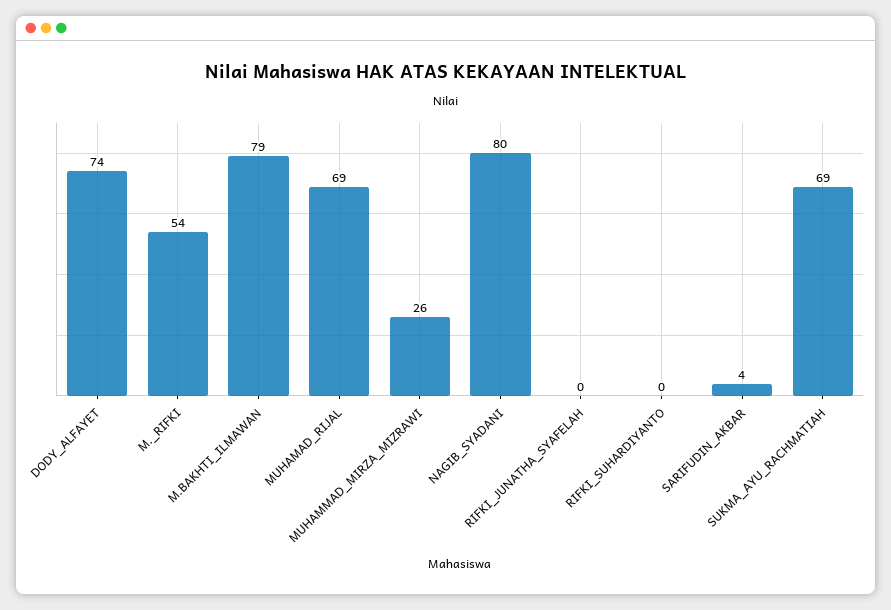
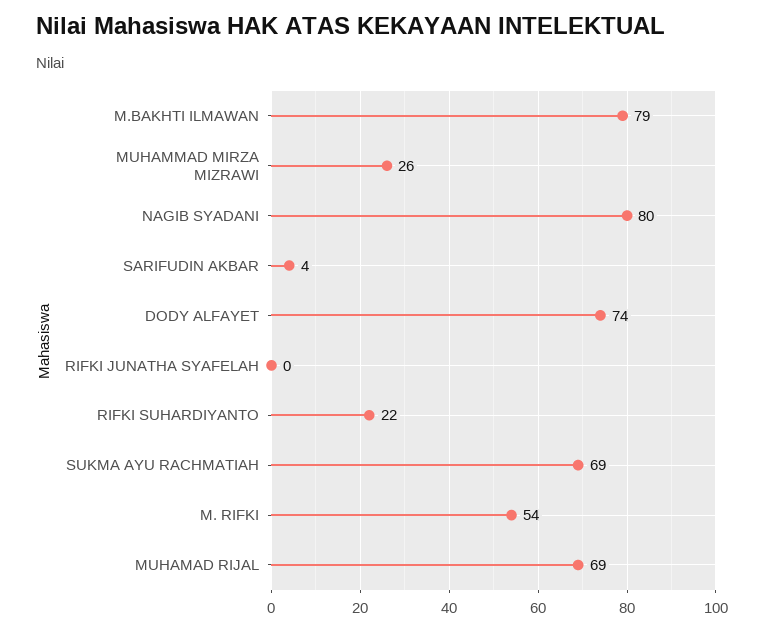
  {
    "DODY_ALFAYET": 74,
    "M._RIFKI": 54,
    "M.BAKHTI_ILMAWAN": 79,
    "MUHAMAD_RIJAL": 69,
    "MUHAMMAD_MIRZA_MIZRAWI": 26,
    "NAGIB_SYADANI": 80,
    "RIFKI_JUNATHA_SYAFELAH": 0,
-   "RIFKI_SUHARDIYANTO": 0,
+   "RIFKI_SUHARDIYANTO": 22,
    "SARIFUDIN_AKBAR": 4,
    "SUKMA_AYU_RACHMATIAH": 69
  }

